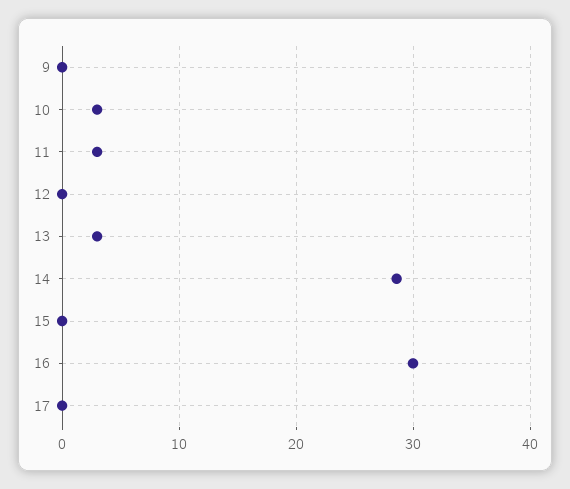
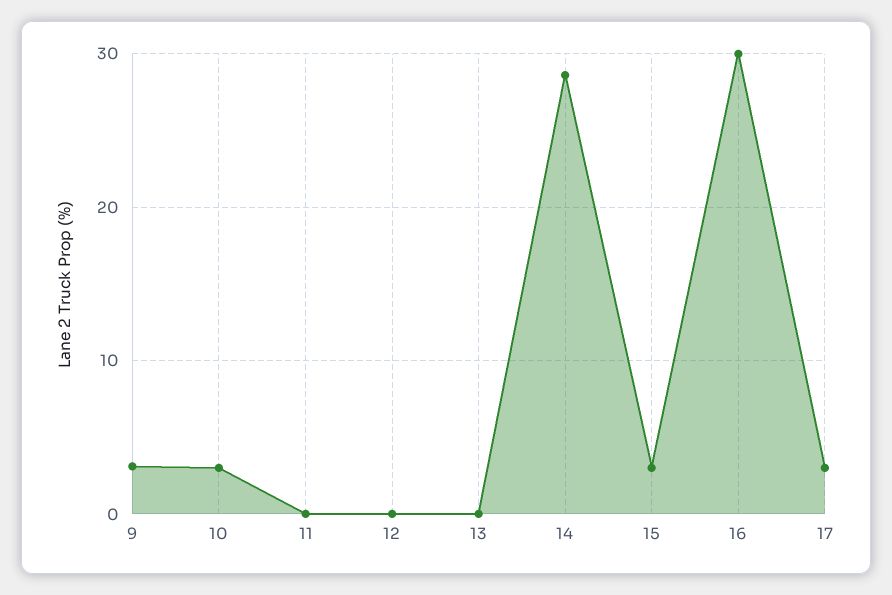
  {
-   "9": 0,
+   "9": 3,
    "10": 3,
-   "11": 3,
+   "11": 0,
    "12": 0,
-   "13": 3,
+   "13": 0,
    "14": 29,
-   "15": 0,
+   "15": 3,
    "16": 30,
-   "17": 0
+   "17": 3
  }

